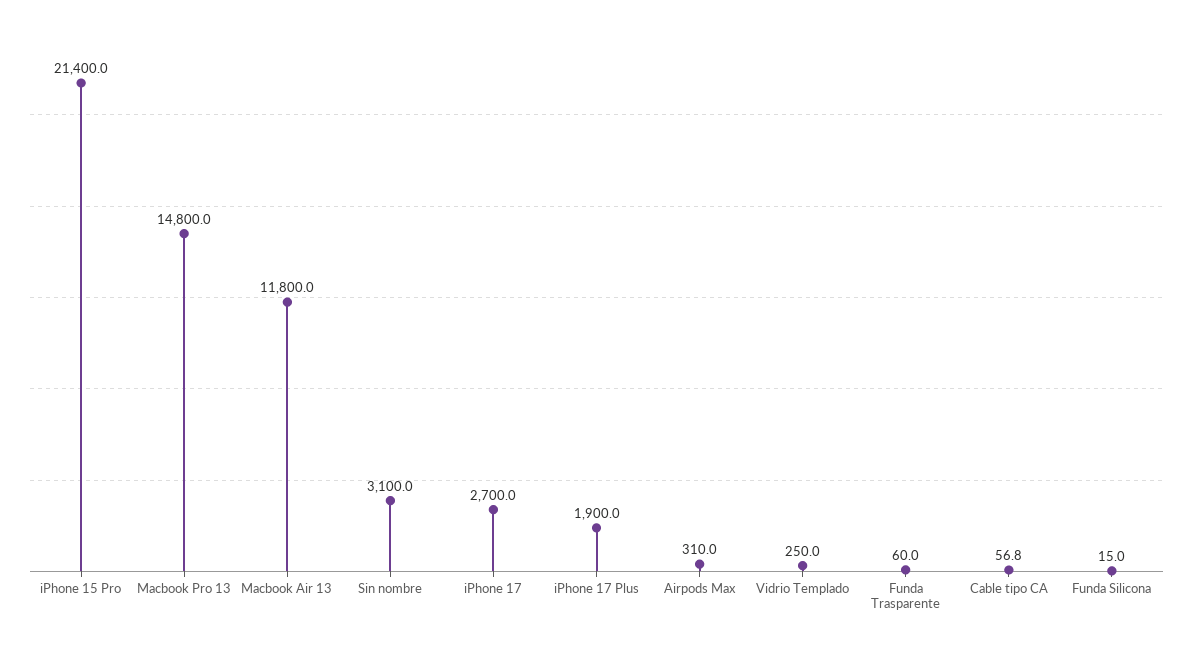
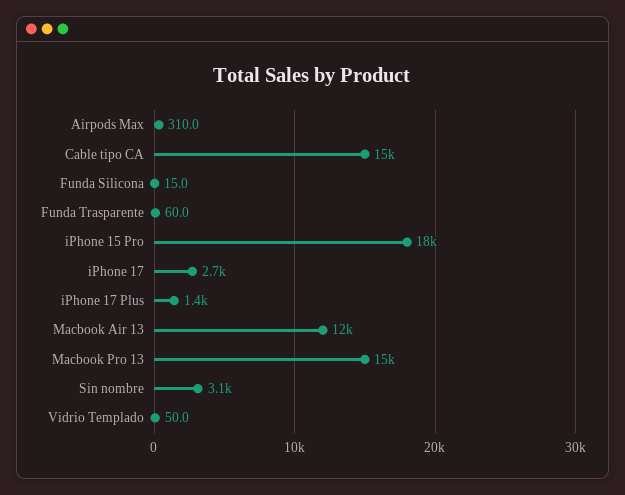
  {
-   "iPhone 15 Pro": 21400,
+   "iPhone 15 Pro": 18000,
    "Macbook Pro 13": 14800,
    "Macbook Air 13": 11800,
    "Sin nombre": 3100,
    "iPhone 17": 2700,
-   "iPhone 17 Plus": 1900,
+   "iPhone 17 Plus": 1400,
    "Airpods Max": 310,
-   "Vidrio Templado": 250,
+   "Vidrio Templado": 50,
    "Funda Trasparente": 60,
-   "Cable tipo CA": 56.8,
+   "Cable tipo CA": 15000,
    "Funda Silicona": 15
  }

